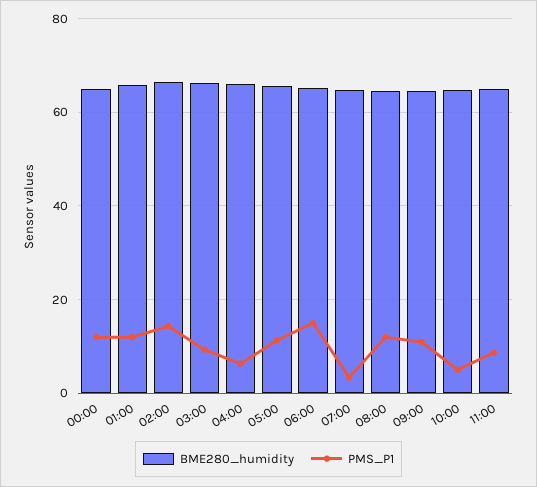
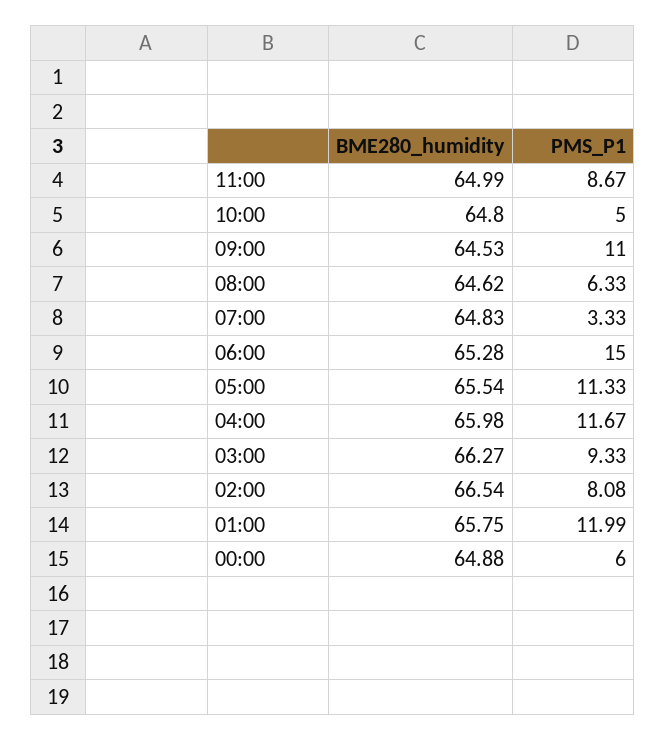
  {
    "BME280_humidity": {
      "00:00": 64.88,
      "01:00": 65.75,
      "02:00": 66.54,
      "03:00": 66.27,
      "04:00": 65.98,
      "05:00": 65.54,
      "06:00": 65.28,
      "07:00": 64.83,
      "08:00": 64.62,
      "09:00": 64.53,
      "10:00": 64.8,
      "11:00": 64.99
    },
    "PMS_P1": {
-     "00:00": 12,
+     "00:00": 6,
      "01:00": 11.99,
-     "02:00": 14,
+     "02:00": 8.08,
      "03:00": 9.33,
-     "04:00": 6,
+     "04:00": 11.67,
      "05:00": 11.33,
      "06:00": 15,
      "07:00": 3.33,
-     "08:00": 12,
+     "08:00": 6.33,
      "09:00": 11,
      "10:00": 5,
      "11:00": 8.67
    }
  }

